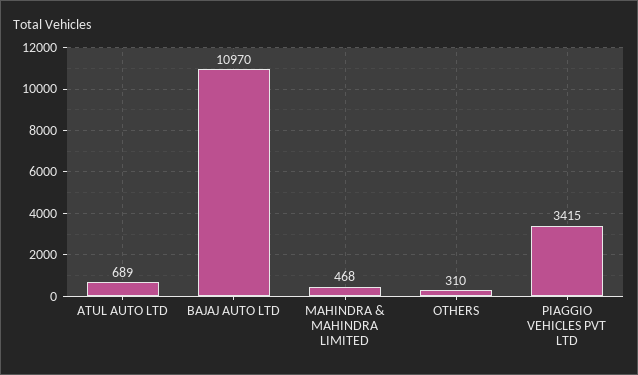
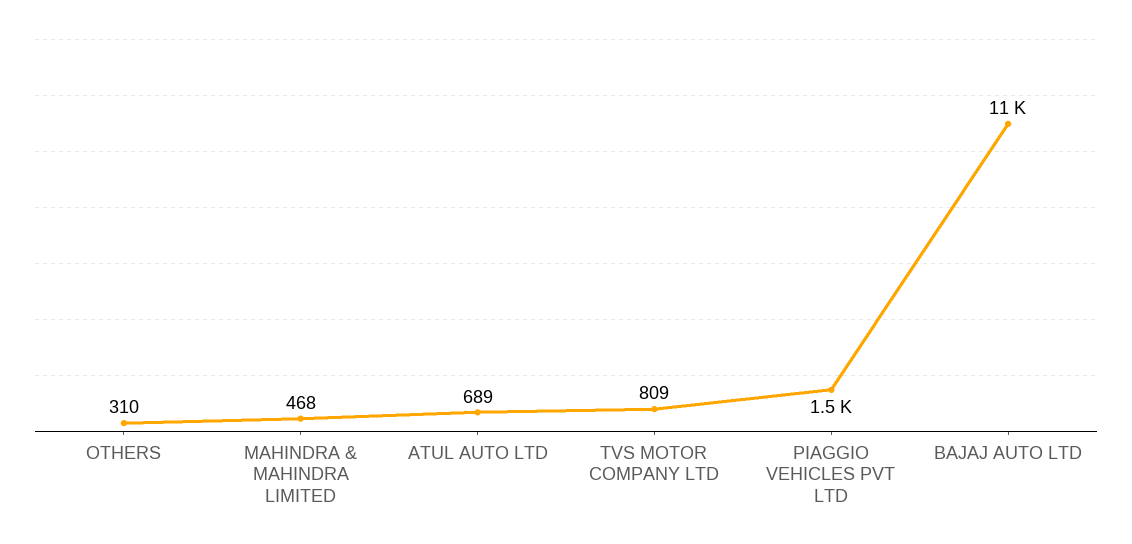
  {
    "ATUL AUTO LTD": 689,
    "BAJAJ AUTO LTD": 10970,
    "MAHINDRA & MAHINDRA LIMITED": 468,
    "OTHERS": 310,
-   "PIAGGIO VEHICLES PVT LTD": 3415
+   "PIAGGIO VEHICLES PVT LTD": 1500,
+   "TVS MOTOR COMPANY LTD": 809
  }

